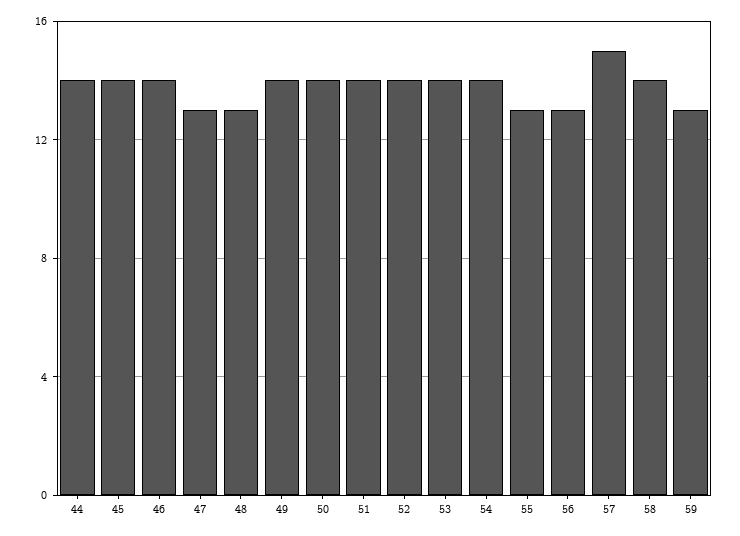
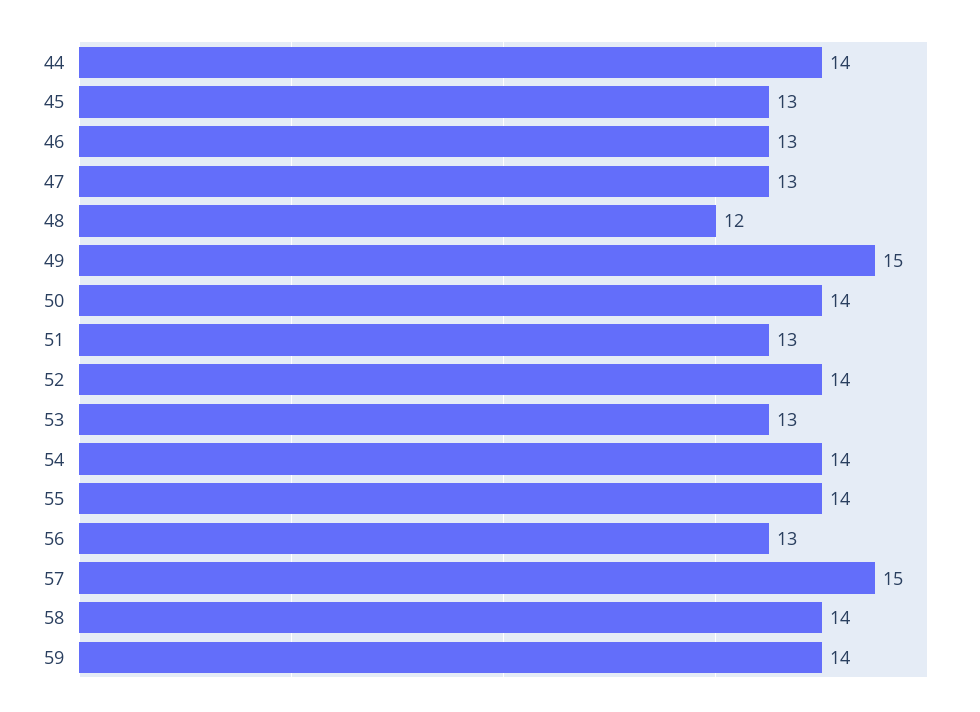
  {
    "44": 14,
-   "45": 14,
+   "45": 13,
-   "46": 14,
+   "46": 13,
    "47": 13,
-   "48": 13,
+   "48": 12,
-   "49": 14,
+   "49": 15,
    "50": 14,
-   "51": 14,
+   "51": 13,
    "52": 14,
-   "53": 14,
+   "53": 13,
    "54": 14,
-   "55": 13,
+   "55": 14,
    "56": 13,
    "57": 15,
    "58": 14,
-   "59": 13
+   "59": 14
  }

